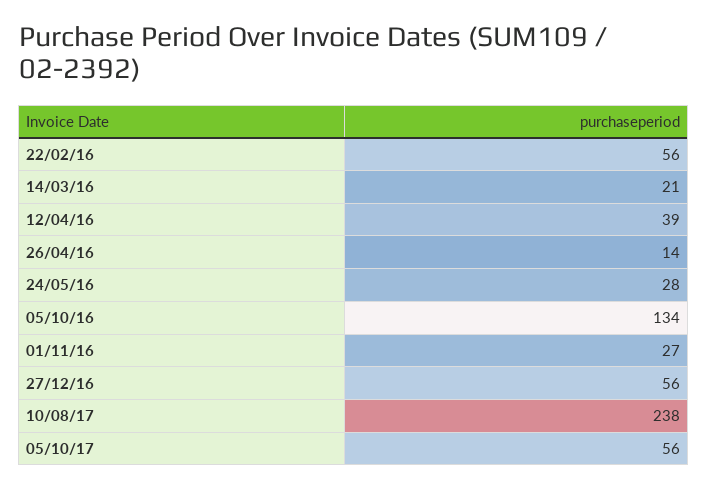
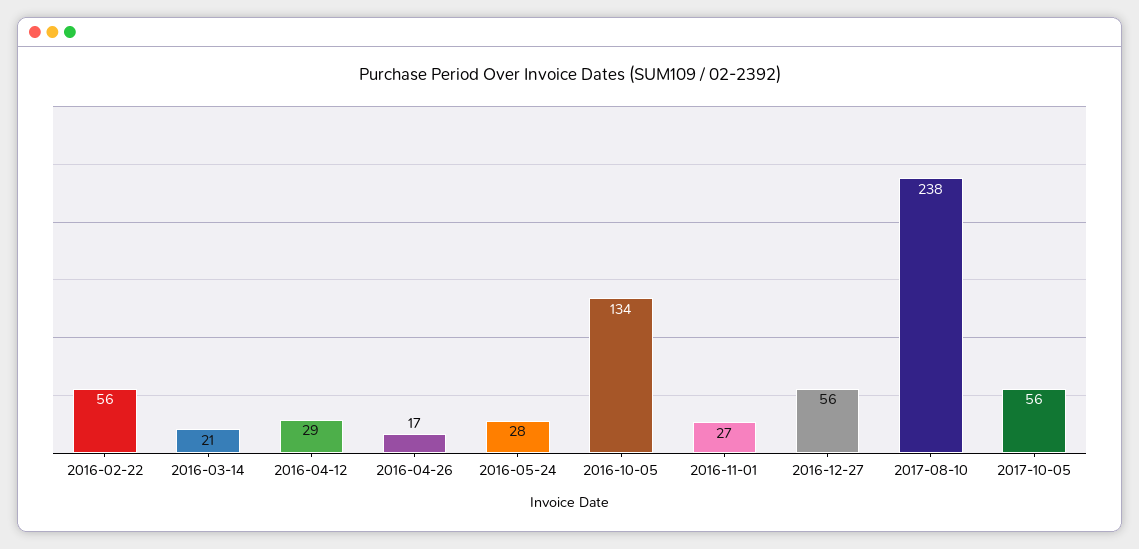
  {
    "22/02/16": 56,
    "14/03/16": 21,
-   "12/04/16": 39,
+   "12/04/16": 29,
-   "26/04/16": 14,
+   "26/04/16": 17,
    "24/05/16": 28,
    "05/10/16": 134,
    "01/11/16": 27,
    "27/12/16": 56,
    "10/08/17": 238,
    "05/10/17": 56
  }

